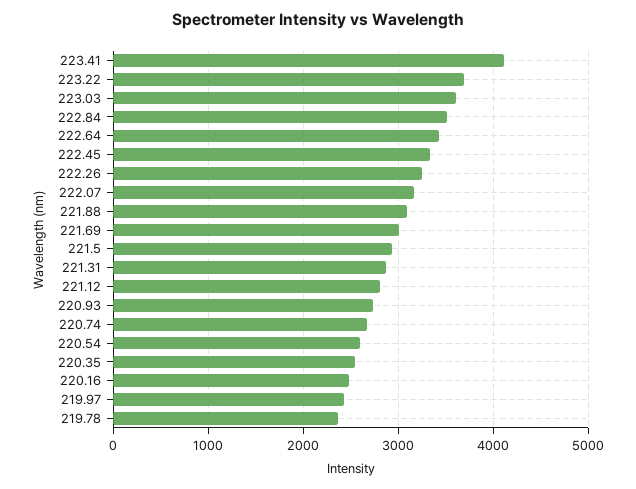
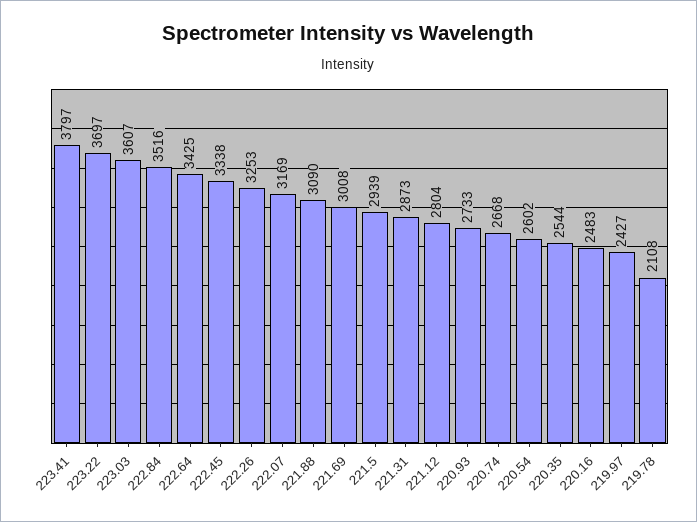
  {
-   "223.41": 4100,
+   "223.41": 3797,
    "223.22": 3697,
    "223.03": 3607,
    "222.84": 3516,
    "222.64": 3425,
    "222.45": 3338,
    "222.26": 3253,
    "222.07": 3169,
    "221.88": 3090,
    "221.69": 3008,
    "221.5": 2939,
    "221.31": 2873,
    "221.12": 2804,
    "220.93": 2733,
    "220.74": 2668,
    "220.54": 2602,
    "220.35": 2544,
    "220.16": 2483,
    "219.97": 2427,
-   "219.78": 2400
+   "219.78": 2108
  }

